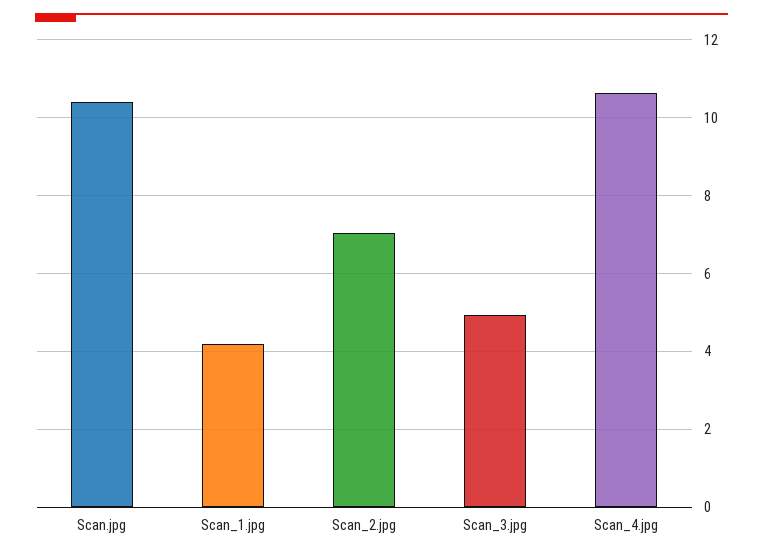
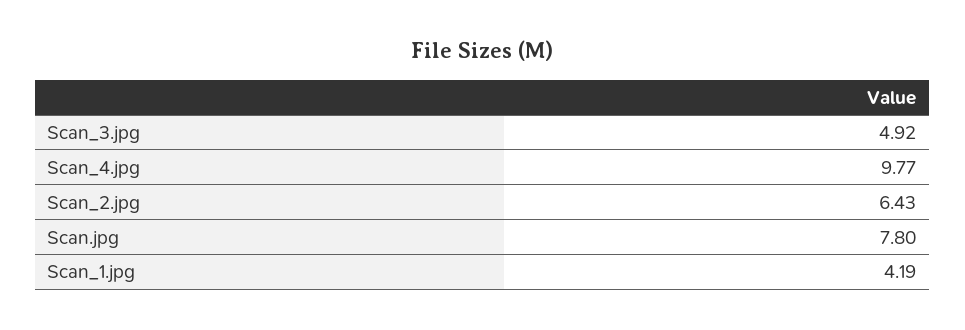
  {
-   "Scan.jpg": 10.4,
+   "Scan.jpg": 7.8,
    "Scan_1.jpg": 4.19,
-   "Scan_2.jpg": 7,
+   "Scan_2.jpg": 6.43,
    "Scan_3.jpg": 4.92,
-   "Scan_4.jpg": 10.6
+   "Scan_4.jpg": 9.77
  }

